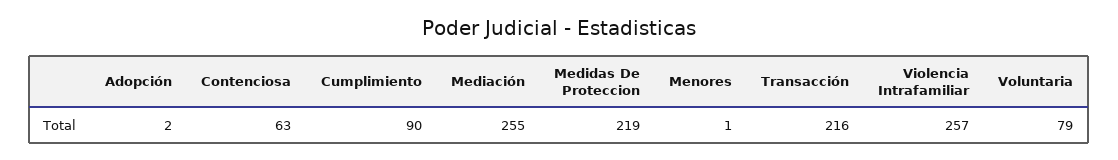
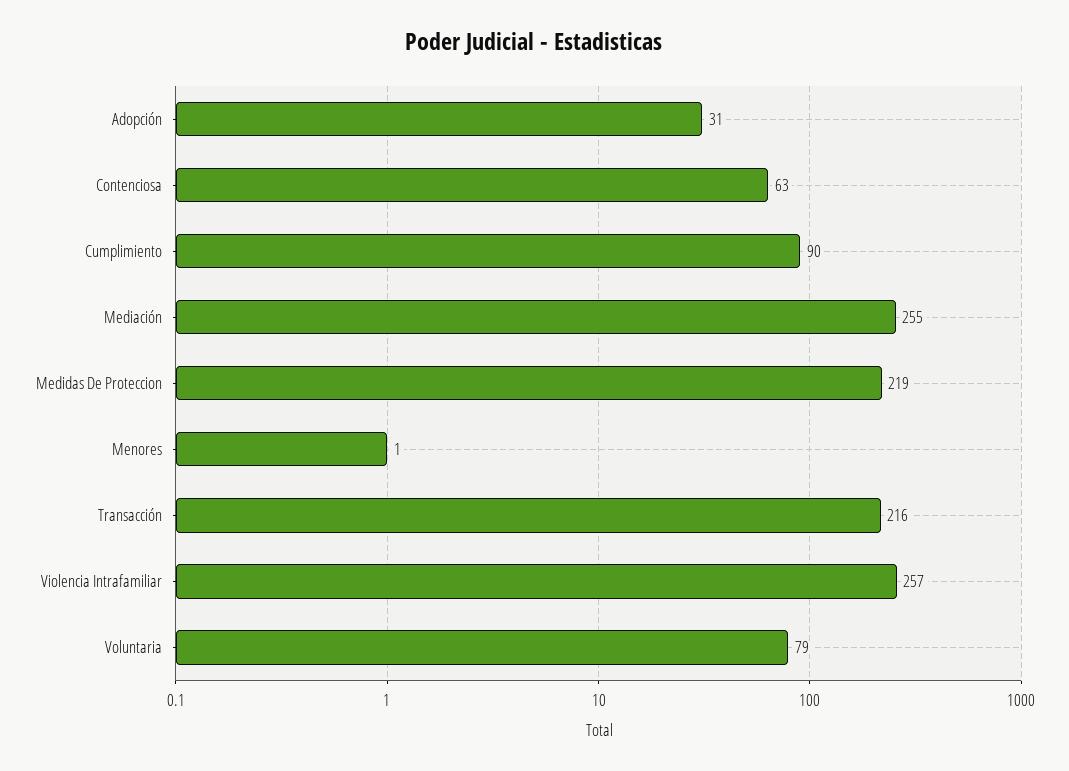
  {
-   "Adopción": 2,
+   "Adopción": 31,
    "Contenciosa": 63,
    "Cumplimiento": 90,
    "Mediación": 255,
    "Medidas De Proteccion": 219,
    "Menores": 1,
    "Transacción": 216,
    "Violencia Intrafamiliar": 257,
    "Voluntaria": 79
  }

